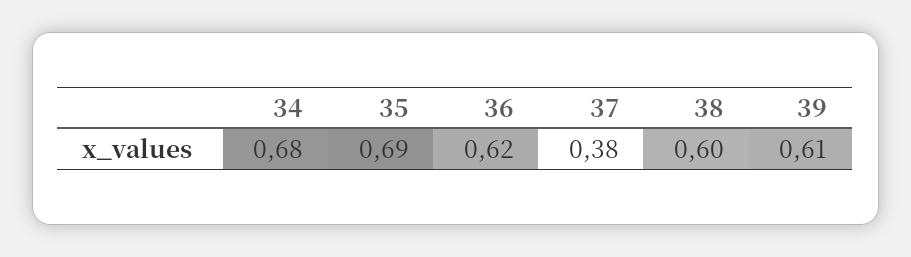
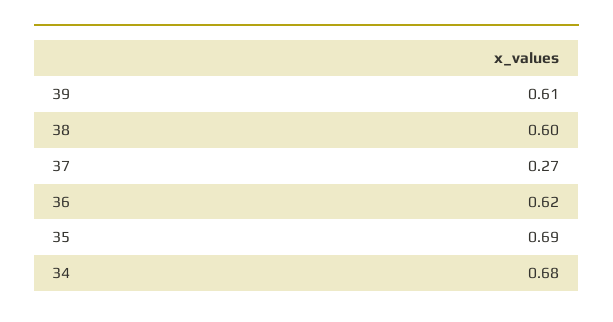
  {
    "34": 0.68,
    "35": 0.69,
    "36": 0.62,
-   "37": 0.38,
+   "37": 0.27,
    "38": 0.6,
    "39": 0.61
  }

